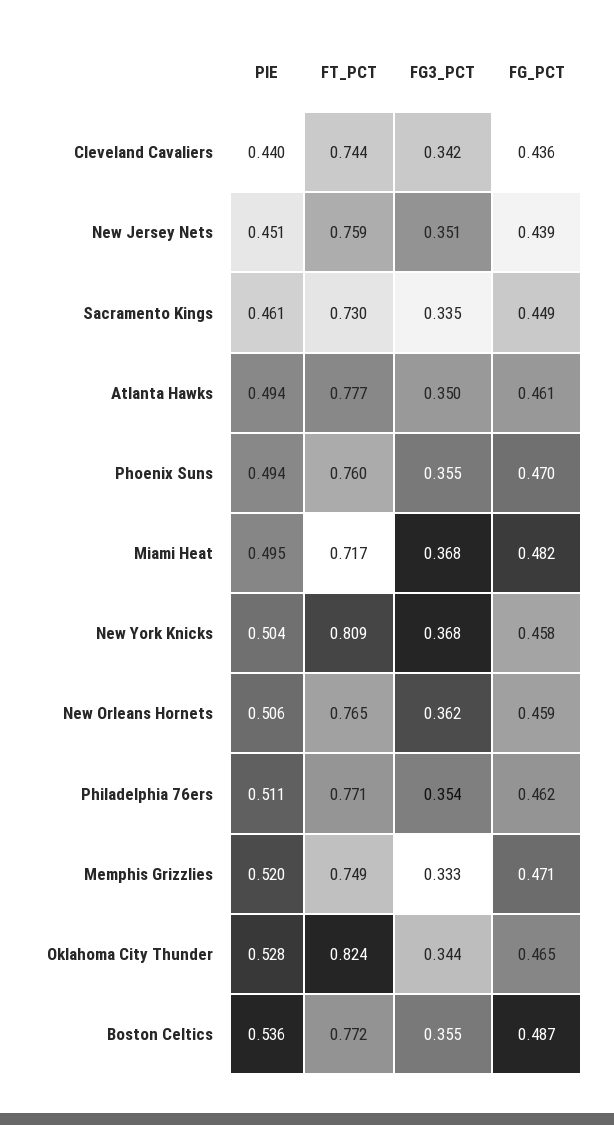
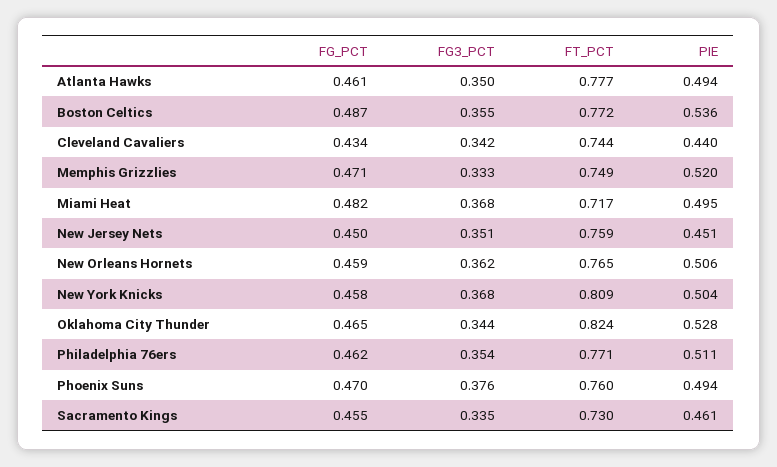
  {
    "PIE": {
      "Cleveland Cavaliers": 0.44,
      "New Jersey Nets": 0.451,
      "Sacramento Kings": 0.461,
      "Atlanta Hawks": 0.494,
      "Phoenix Suns": 0.494,
      "Miami Heat": 0.495,
      "New York Knicks": 0.504,
      "New Orleans Hornets": 0.506,
      "Philadelphia 76ers": 0.511,
      "Memphis Grizzlies": 0.52,
      "Oklahoma City Thunder": 0.528,
      "Boston Celtics": 0.536
    },
    "FT_PCT": {
      "Cleveland Cavaliers": 0.744,
      "New Jersey Nets": 0.759,
      "Sacramento Kings": 0.73,
      "Atlanta Hawks": 0.777,
      "Phoenix Suns": 0.76,
      "Miami Heat": 0.717,
      "New York Knicks": 0.809,
      "New Orleans Hornets": 0.765,
      "Philadelphia 76ers": 0.771,
      "Memphis Grizzlies": 0.749,
      "Oklahoma City Thunder": 0.824,
      "Boston Celtics": 0.772
    },
    "FG3_PCT": {
      "Cleveland Cavaliers": 0.342,
      "New Jersey Nets": 0.351,
      "Sacramento Kings": 0.335,
      "Atlanta Hawks": 0.35,
-     "Phoenix Suns": 0.355,
+     "Phoenix Suns": 0.376,
      "Miami Heat": 0.368,
      "New York Knicks": 0.368,
      "New Orleans Hornets": 0.362,
      "Philadelphia 76ers": 0.354,
      "Memphis Grizzlies": 0.333,
      "Oklahoma City Thunder": 0.344,
      "Boston Celtics": 0.355
    },
    "FG_PCT": {
-     "Cleveland Cavaliers": 0.436,
+     "Cleveland Cavaliers": 0.434,
-     "New Jersey Nets": 0.439,
+     "New Jersey Nets": 0.45,
-     "Sacramento Kings": 0.449,
+     "Sacramento Kings": 0.455,
      "Atlanta Hawks": 0.461,
      "Phoenix Suns": 0.47,
      "Miami Heat": 0.482,
      "New York Knicks": 0.458,
      "New Orleans Hornets": 0.459,
      "Philadelphia 76ers": 0.462,
      "Memphis Grizzlies": 0.471,
      "Oklahoma City Thunder": 0.465,
      "Boston Celtics": 0.487
    }
  }

